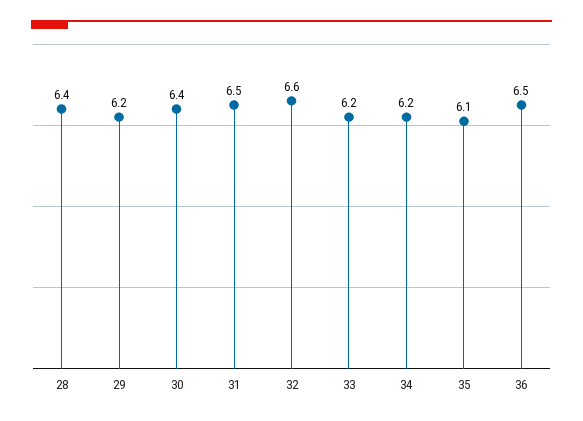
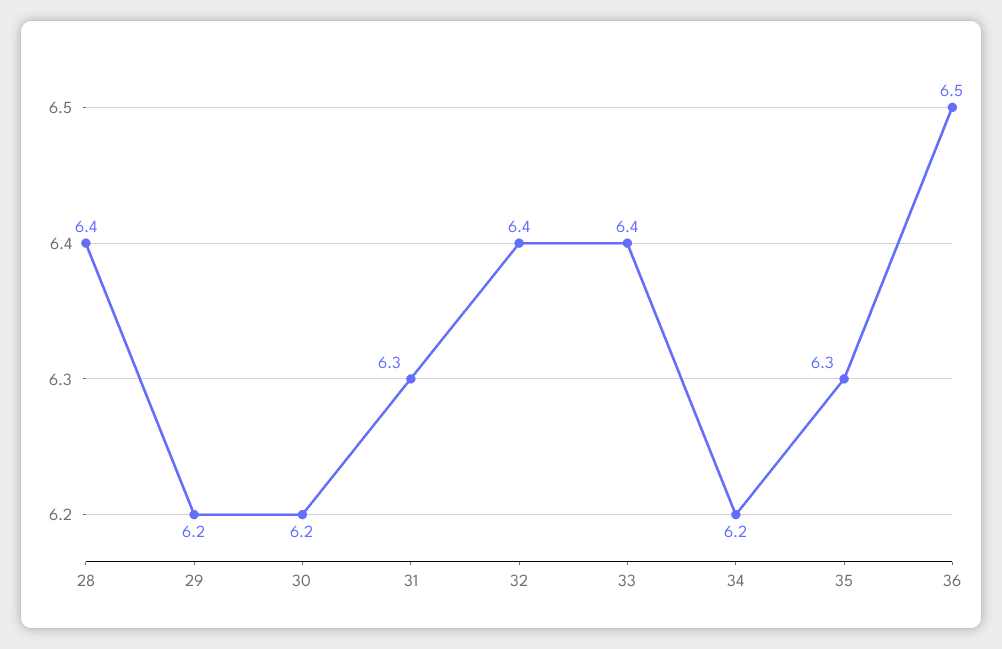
  {
    "28": 6.4,
    "29": 6.2,
-   "30": 6.4,
+   "30": 6.2,
-   "31": 6.5,
+   "31": 6.3,
-   "32": 6.6,
+   "32": 6.4,
-   "33": 6.2,
+   "33": 6.4,
    "34": 6.2,
-   "35": 6.1,
+   "35": 6.3,
    "36": 6.5
  }

